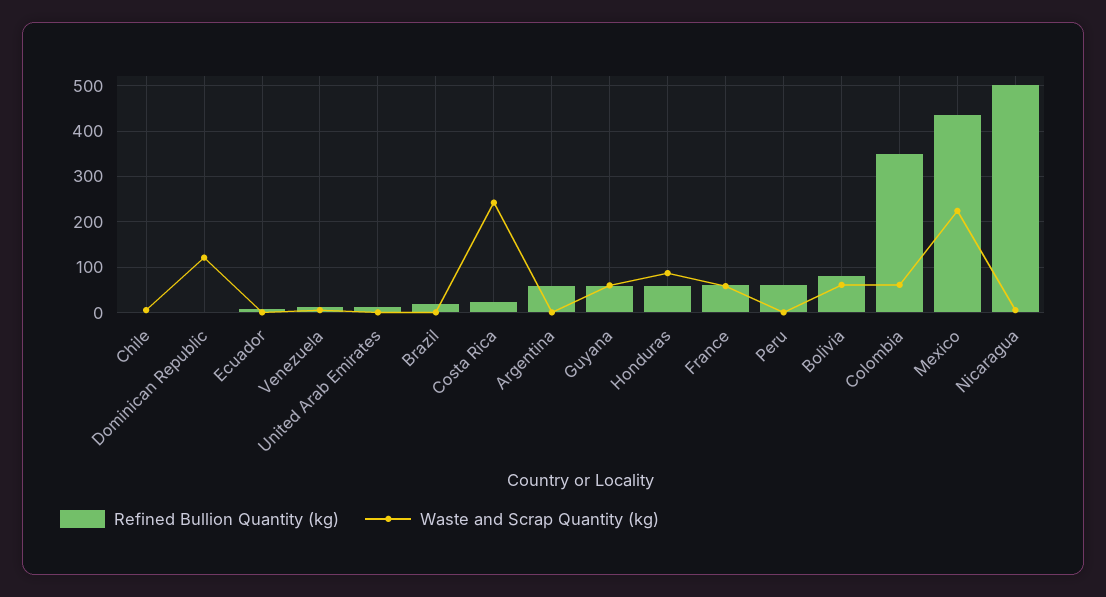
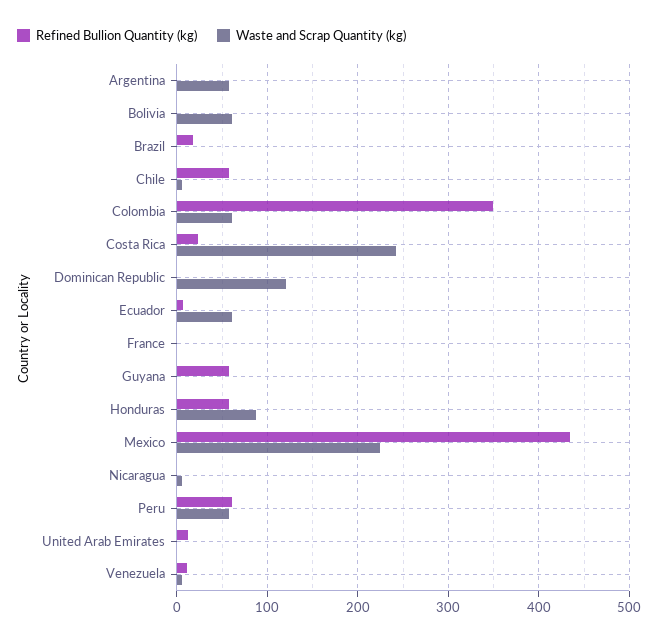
  {
    "Refined Bullion Quantity (kg)": {
-     "Chile": 0,
+     "Chile": 60,
      "Dominican Republic": 0,
      "Ecuador": 10,
      "Venezuela": 10,
      "United Arab Emirates": 10,
      "Brazil": 20,
      "Costa Rica": 20,
-     "Argentina": 60,
+     "Argentina": 0,
      "Guyana": 60,
      "Honduras": 60,
-     "France": 60,
+     "France": 0,
      "Peru": 60,
-     "Bolivia": 80,
+     "Bolivia": 0,
      "Colombia": 350,
      "Mexico": 440,
-     "Nicaragua": 500
+     "Nicaragua": 0
    },
    "Waste and Scrap Quantity (kg)": {
      "Chile": 10,
      "Dominican Republic": 120,
-     "Ecuador": 0,
+     "Ecuador": 60,
      "Venezuela": 10,
      "United Arab Emirates": 0,
      "Brazil": 0,
      "Costa Rica": 240,
-     "Argentina": 0,
+     "Argentina": 60,
-     "Guyana": 60,
+     "Guyana": 0,
      "Honduras": 90,
-     "France": 60,
+     "France": 0,
-     "Peru": 0,
+     "Peru": 60,
      "Bolivia": 60,
      "Colombia": 60,
      "Mexico": 220,
      "Nicaragua": 10
    }
  }

